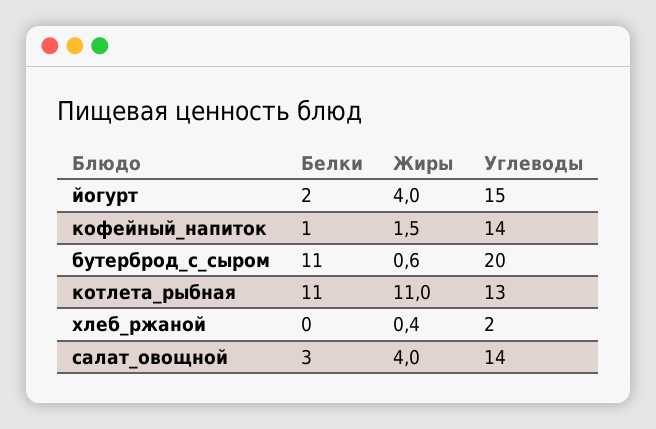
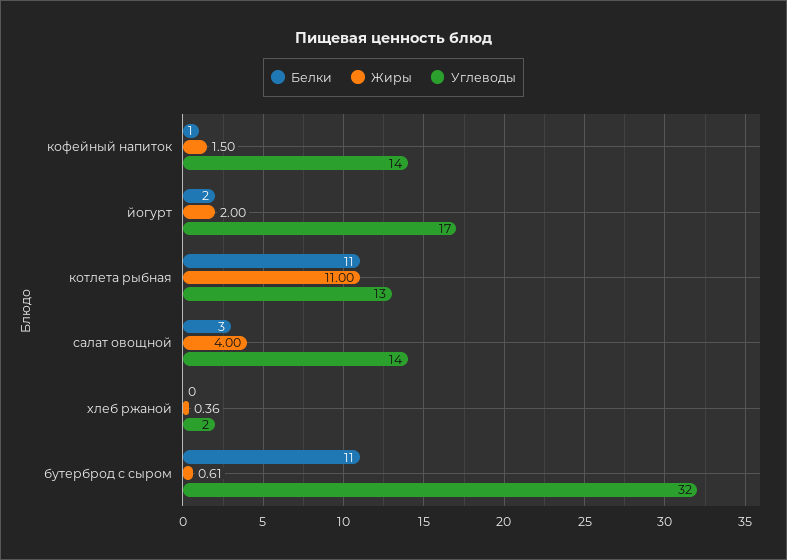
  {
    "Белки": {
      "йогурт": 2,
      "кофейный_напиток": 1,
      "бутерброд_с_сыром": 11,
      "котлета_рыбная": 11,
      "хлеб_ржаной": 0,
      "салат_овощной": 3
    },
    "Жиры": {
-     "йогурт": 4,
+     "йогурт": 2,
      "кофейный_напиток": 1.5,
      "бутерброд_с_сыром": 0.61,
      "котлета_рыбная": 11,
      "хлеб_ржаной": 0.36,
      "салат_овощной": 4
    },
    "Углеводы": {
-     "йогурт": 15,
+     "йогурт": 17,
      "кофейный_напиток": 14,
-     "бутерброд_с_сыром": 20,
+     "бутерброд_с_сыром": 32,
      "котлета_рыбная": 13,
      "хлеб_ржаной": 2,
      "салат_овощной": 14
    }
  }

